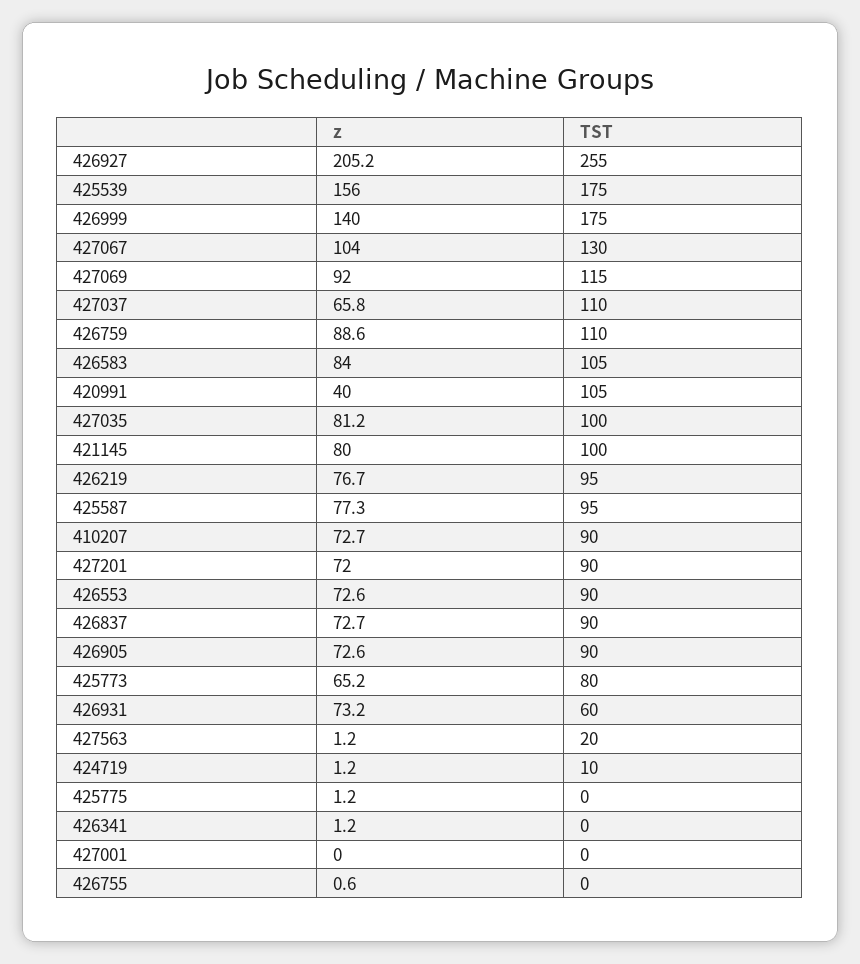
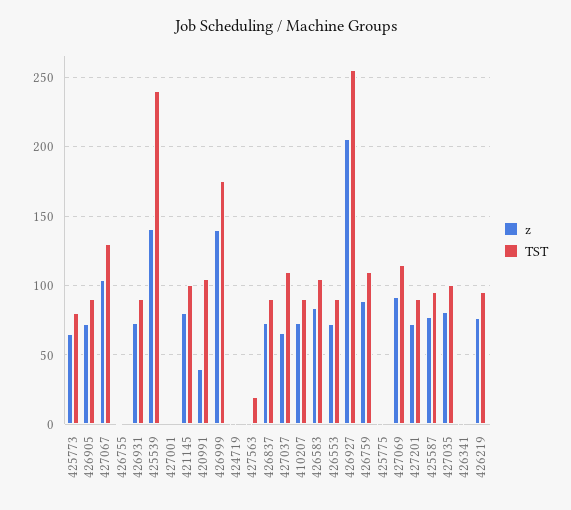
  {
    "z": {
      "426927": 205.2,
-     "425539": 156,
+     "425539": 140,
      "426999": 140,
      "427067": 104,
      "427069": 92,
      "427037": 65.8,
      "426759": 88.6,
      "426583": 84,
      "420991": 40,
      "427035": 81.2,
      "421145": 80,
      "426219": 76.7,
      "425587": 77.3,
      "410207": 72.7,
      "427201": 72,
      "426553": 72.6,
      "426837": 72.7,
      "426905": 72.6,
      "425773": 65.2,
      "426931": 73.2,
      "427563": 1.2,
      "424719": 1.2,
      "425775": 1.2,
      "426341": 1.2,
      "427001": 0,
      "426755": 0.6
    },
    "TST": {
      "426927": 255,
-     "425539": 175,
+     "425539": 240,
      "426999": 175,
      "427067": 130,
      "427069": 115,
      "427037": 110,
      "426759": 110,
      "426583": 105,
      "420991": 105,
      "427035": 100,
      "421145": 100,
      "426219": 95,
      "425587": 95,
      "410207": 90,
      "427201": 90,
      "426553": 90,
      "426837": 90,
      "426905": 90,
      "425773": 80,
-     "426931": 60,
+     "426931": 90,
      "427563": 20,
-     "424719": 10,
+     "424719": 0,
      "425775": 0,
      "426341": 0,
      "427001": 0,
      "426755": 0
    }
  }

